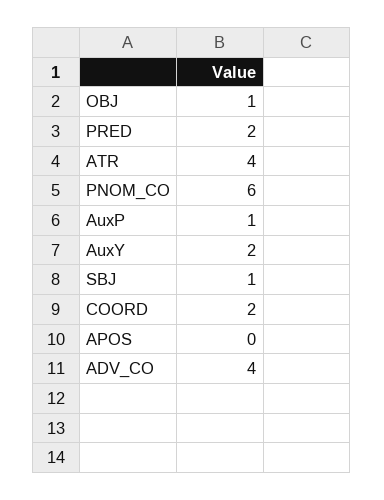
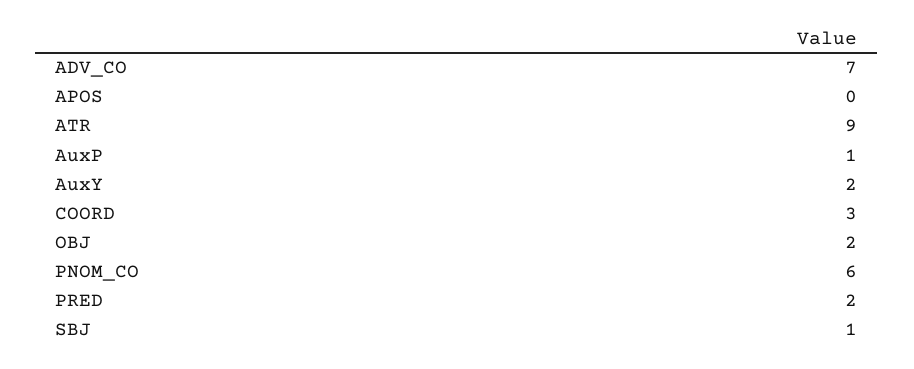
  {
-   "OBJ": 1,
+   "OBJ": 2,
    "PRED": 2,
-   "ATR": 4,
+   "ATR": 9,
    "PNOM_CO": 6,
    "AuxP": 1,
    "AuxY": 2,
    "SBJ": 1,
-   "COORD": 2,
+   "COORD": 3,
    "APOS": 0,
-   "ADV_CO": 4
+   "ADV_CO": 7
  }

